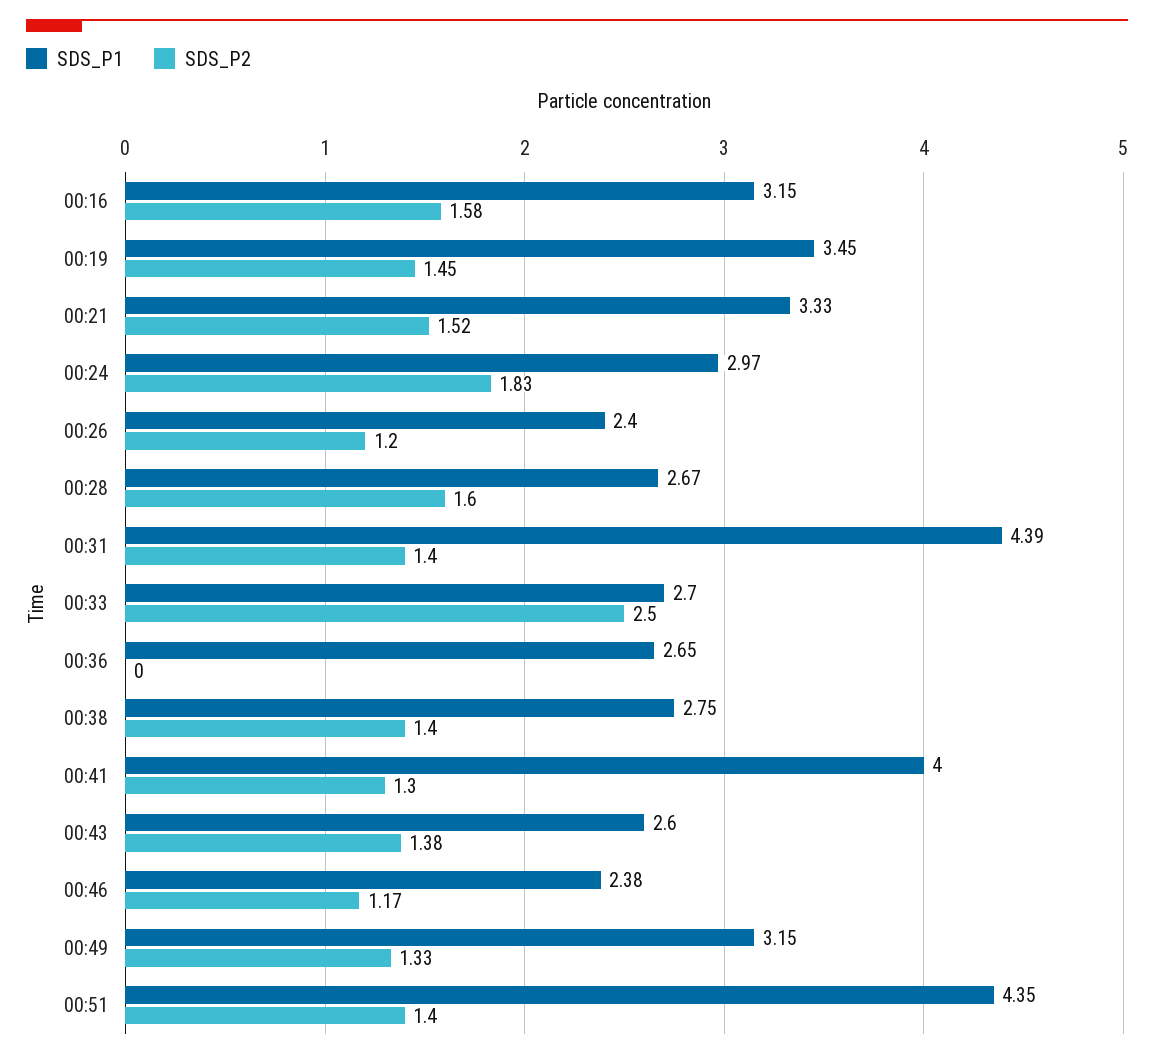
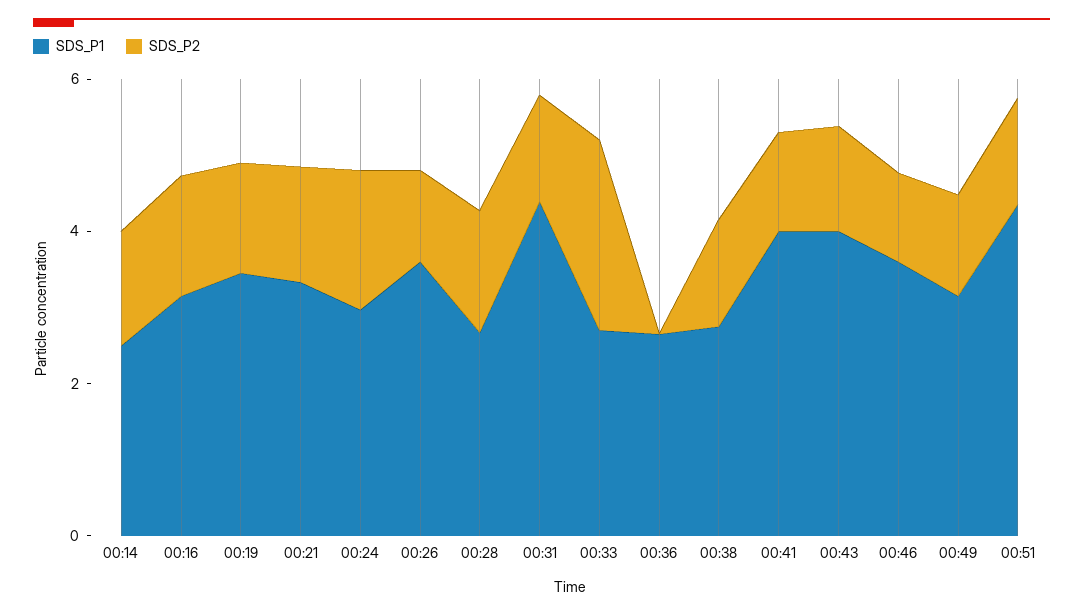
  {
    "SDS_P1": {
      "00:16": 3.15,
      "00:19": 3.45,
      "00:21": 3.33,
      "00:24": 2.97,
-     "00:26": 2.4,
+     "00:26": 3.5,
      "00:28": 2.67,
      "00:31": 4.39,
      "00:33": 2.7,
      "00:36": 2.65,
      "00:38": 2.75,
      "00:41": 4,
-     "00:43": 2.6,
+     "00:43": 4,
-     "00:46": 2.38,
+     "00:46": 3.5,
      "00:49": 3.15,
-     "00:51": 4.35
+     "00:51": 4.35,
+     "00:14": 2.5
    },
    "SDS_P2": {
      "00:16": 1.58,
      "00:19": 1.45,
      "00:21": 1.52,
      "00:24": 1.83,
      "00:26": 1.2,
      "00:28": 1.6,
      "00:31": 1.4,
      "00:33": 2.5,
      "00:36": 0,
      "00:38": 1.4,
      "00:41": 1.3,
      "00:43": 1.38,
      "00:46": 1.17,
      "00:49": 1.33,
-     "00:51": 1.4
+     "00:51": 1.4,
+     "00:14": 1.5
    }
  }

